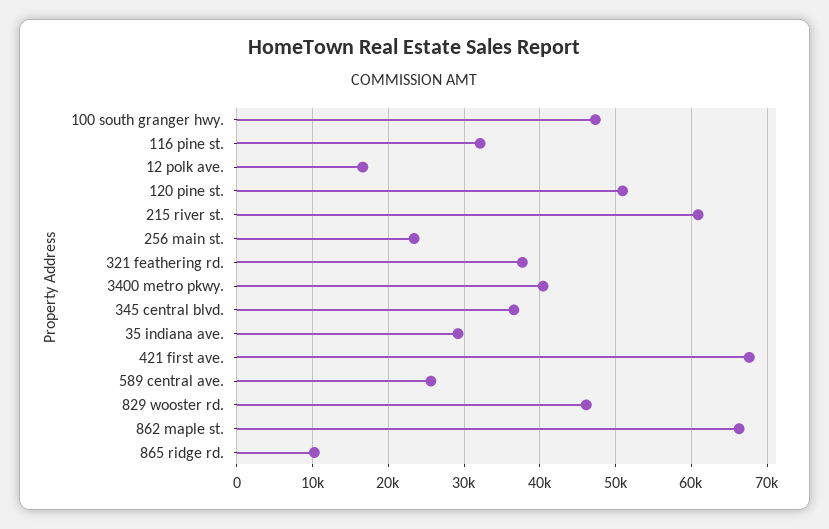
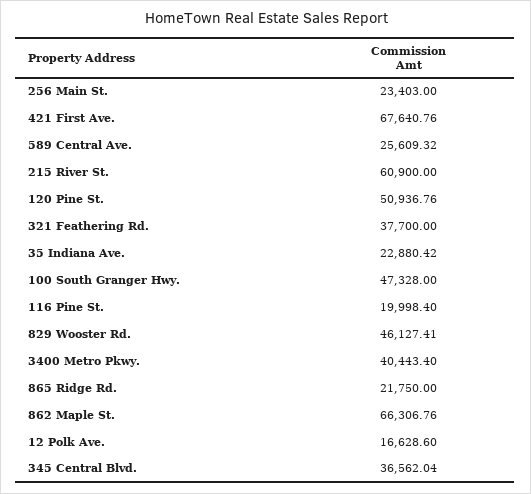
  {
    "100 south granger hwy.": 47328,
-   "116 pine st.": 32000,
+   "116 pine st.": 19998.4,
    "12 polk ave.": 16628.6,
    "120 pine st.": 50936.76,
    "215 river st.": 60900,
    "256 main st.": 23403,
    "321 feathering rd.": 37700,
    "3400 metro pkwy.": 40443.4,
    "345 central blvd.": 36562.04,
-   "35 indiana ave.": 29000,
+   "35 indiana ave.": 22880.42,
    "421 first ave.": 67640.76,
    "589 central ave.": 25609.32,
    "829 wooster rd.": 46127.41,
    "862 maple st.": 66306.76,
-   "865 ridge rd.": 10000
+   "865 ridge rd.": 21750
  }

